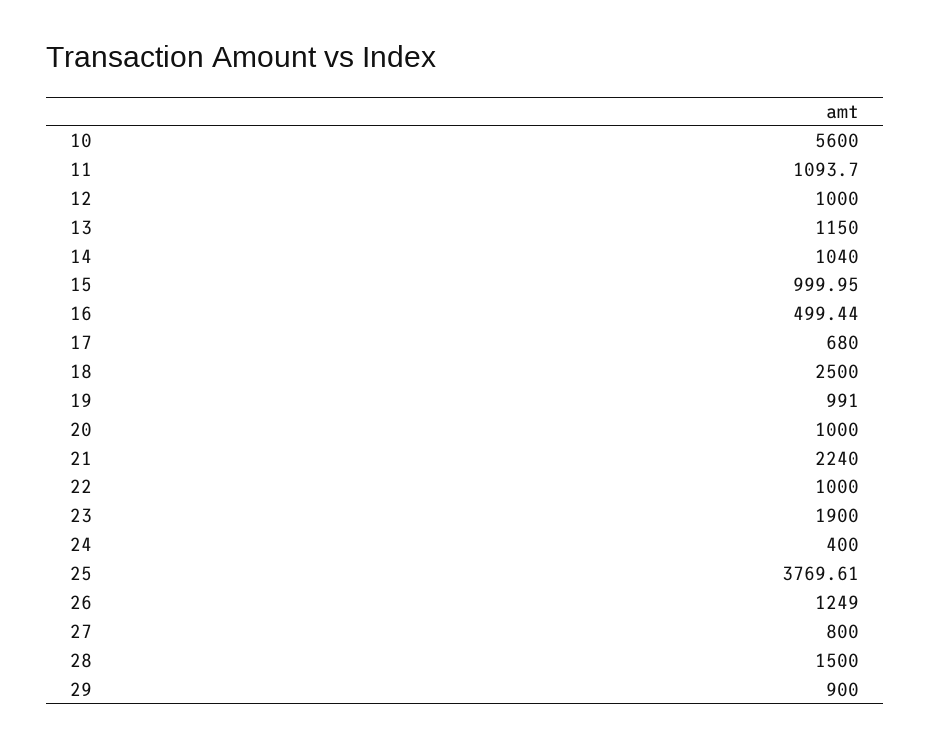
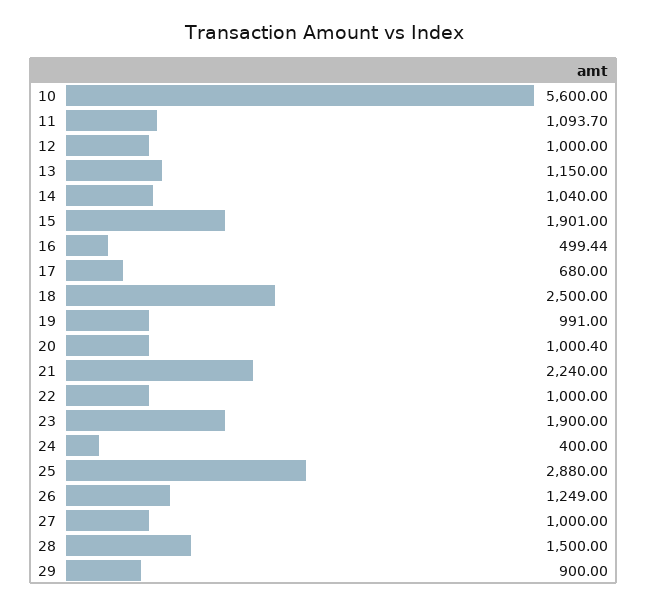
  {
    "10": 5600,
    "11": 1093.7,
    "12": 1000,
    "13": 1150,
    "14": 1040,
-   "15": 999.95,
+   "15": 1901,
    "16": 499.44,
    "17": 680,
    "18": 2500,
    "19": 991,
-   "20": 1000,
+   "20": 1000.4,
    "21": 2240,
    "22": 1000,
    "23": 1900,
    "24": 400,
-   "25": 3769.61,
+   "25": 2880,
    "26": 1249,
-   "27": 800,
+   "27": 1000,
    "28": 1500,
    "29": 900
  }

